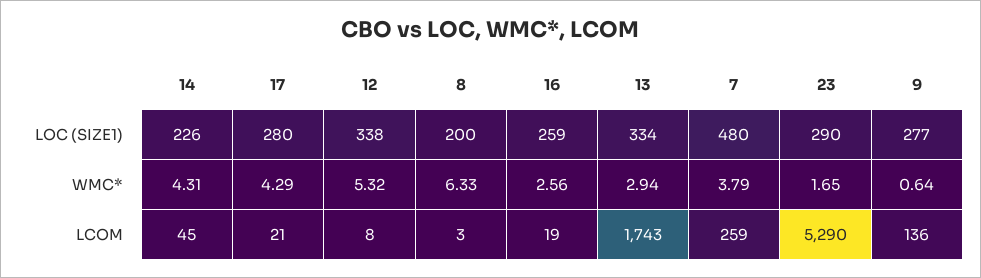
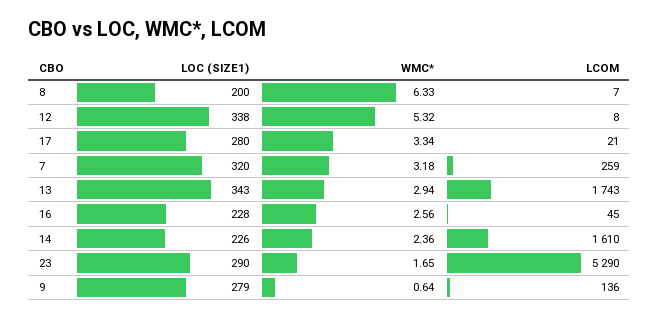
  {
    "14": {
      "LOC (SIZE1)": 226,
-     "WMC*": 4.31,
+     "WMC*": 2.36,
-     "LCOM": 45
+     "LCOM": 1610
    },
    "17": {
      "LOC (SIZE1)": 280,
-     "WMC*": 4.29,
+     "WMC*": 3.34,
      "LCOM": 21
    },
    "12": {
      "LOC (SIZE1)": 338,
      "WMC*": 5.32,
      "LCOM": 8
    },
    "8": {
      "LOC (SIZE1)": 200,
      "WMC*": 6.33,
-     "LCOM": 3
+     "LCOM": 7
    },
    "16": {
-     "LOC (SIZE1)": 259,
+     "LOC (SIZE1)": 228,
      "WMC*": 2.56,
-     "LCOM": 19
+     "LCOM": 45
    },
    "13": {
-     "LOC (SIZE1)": 334,
+     "LOC (SIZE1)": 343,
      "WMC*": 2.94,
      "LCOM": 1743
    },
    "7": {
-     "LOC (SIZE1)": 480,
+     "LOC (SIZE1)": 320,
-     "WMC*": 3.79,
+     "WMC*": 3.18,
      "LCOM": 259
    },
    "23": {
      "LOC (SIZE1)": 290,
      "WMC*": 1.65,
      "LCOM": 5290
    },
    "9": {
-     "LOC (SIZE1)": 277,
+     "LOC (SIZE1)": 279,
      "WMC*": 0.64,
      "LCOM": 136
    }
  }

